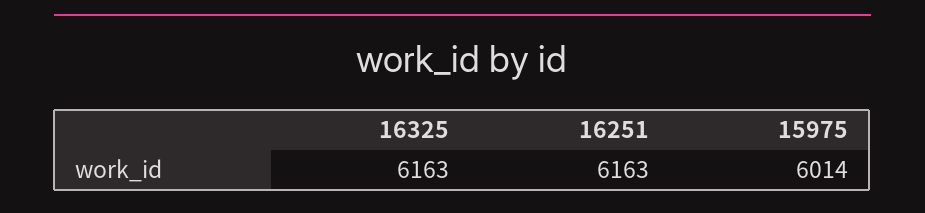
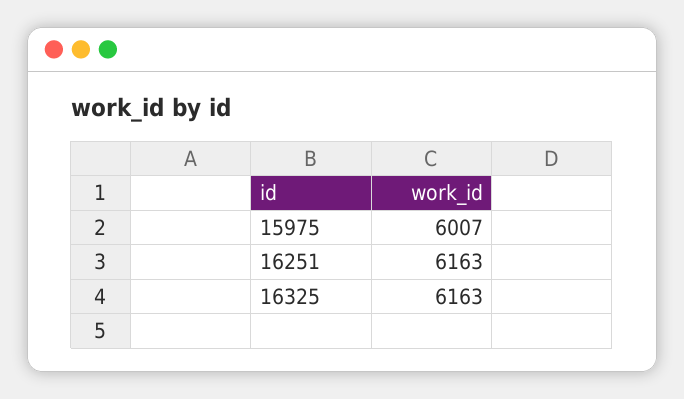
  {
    "16325": 6163,
    "16251": 6163,
-   "15975": 6014
+   "15975": 6007
  }

